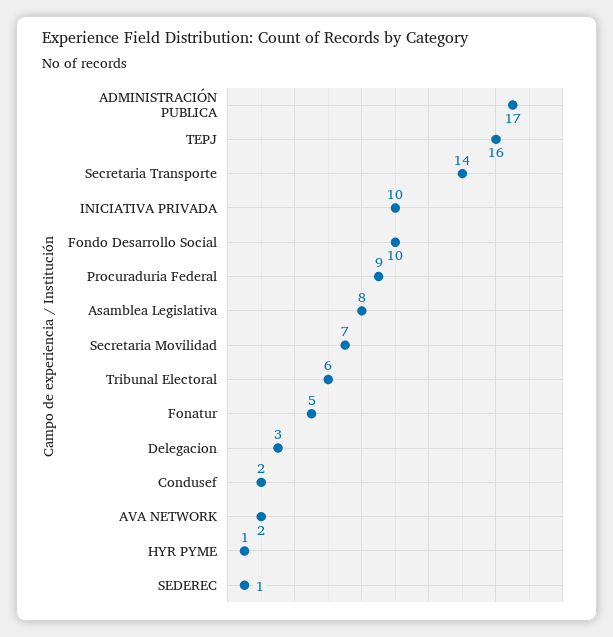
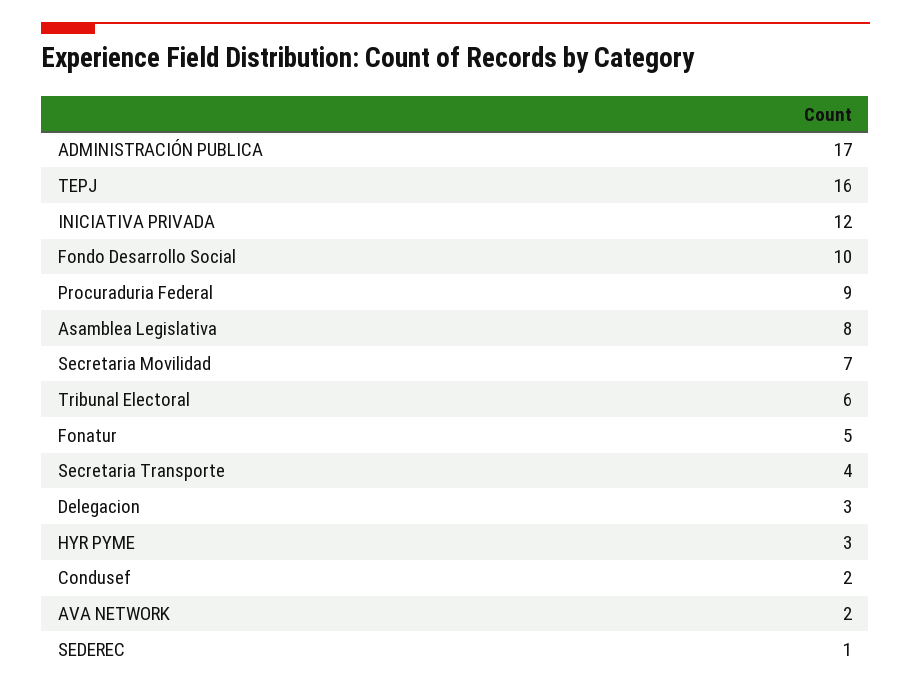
  {
    "ADMINISTRACIÓN PUBLICA": 17,
    "TEPJ": 16,
-   "Secretaria Transporte": 14,
+   "Secretaria Transporte": 4,
-   "INICIATIVA PRIVADA": 10,
+   "INICIATIVA PRIVADA": 12,
    "Fondo Desarrollo Social": 10,
    "Procuraduria Federal": 9,
    "Asamblea Legislativa": 8,
    "Secretaria Movilidad": 7,
    "Tribunal Electoral": 6,
    "Fonatur": 5,
    "Delegacion": 3,
    "Condusef": 2,
    "AVA NETWORK": 2,
-   "HYR PYME": 1,
+   "HYR PYME": 3,
    "SEDEREC": 1
  }

